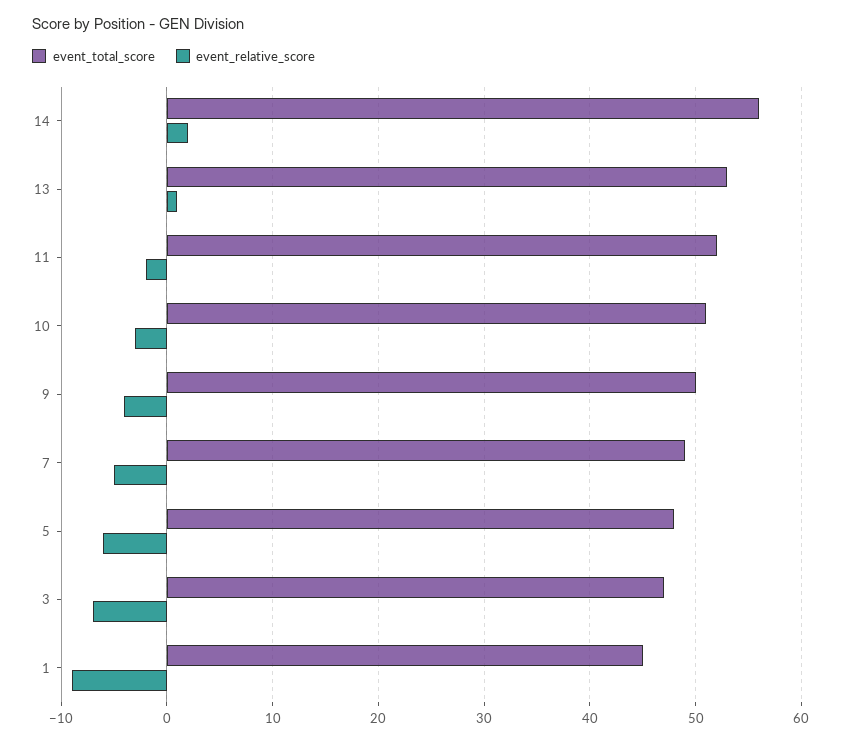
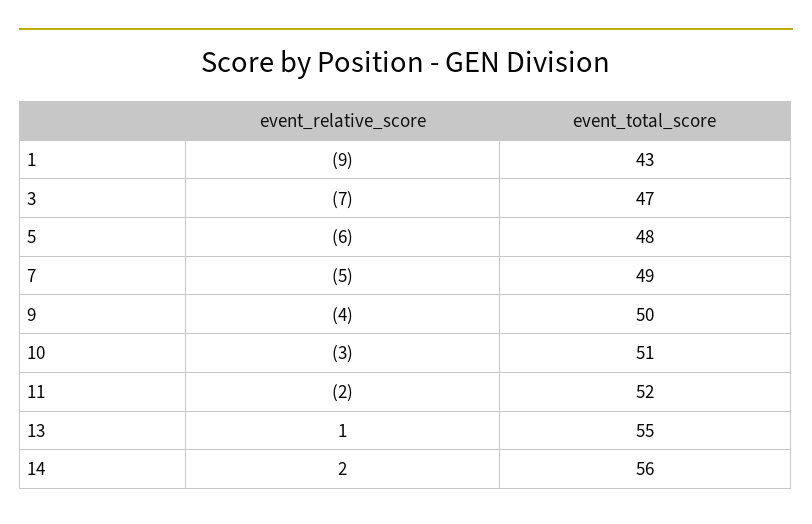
  {
    "event_total_score": {
      "14": 56,
-     "13": 53,
+     "13": 55,
      "11": 52,
      "10": 51,
      "9": 50,
      "7": 49,
      "5": 48,
      "3": 47,
-     "1": 45
+     "1": 43
    },
    "event_relative_score": {
      "14": 2,
      "13": 1,
      "11": -2,
      "10": -3,
      "9": -4,
      "7": -5,
      "5": -6,
      "3": -7,
      "1": -9
    }
  }

